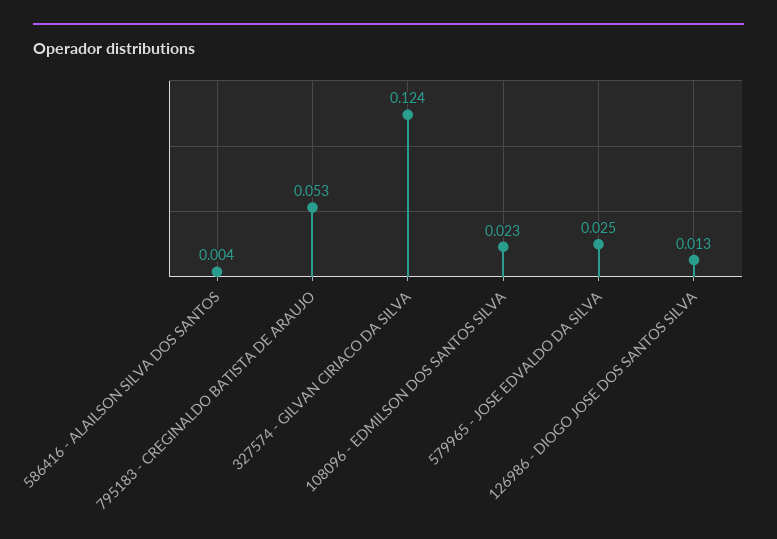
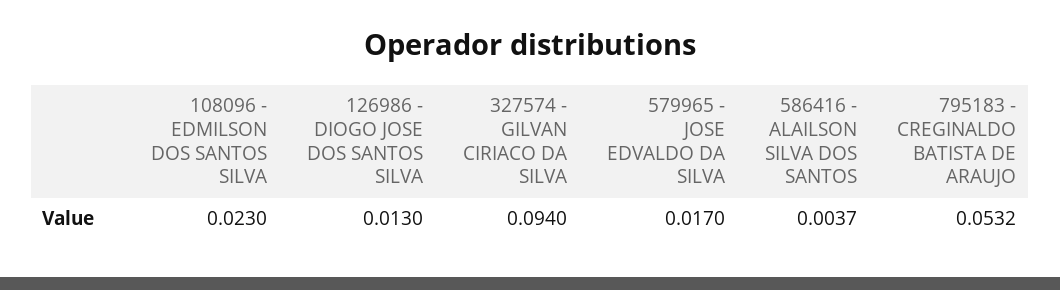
  {
    "586416 - ALAILSON SILVA DOS SANTOS": 0.0037,
    "795183 - CREGINALDO BATISTA DE ARAUJO": 0.0532,
-   "327574 - GILVAN CIRIACO DA SILVA": 0.124,
+   "327574 - GILVAN CIRIACO DA SILVA": 0.094,
    "108096 - EDMILSON DOS SANTOS SILVA": 0.023,
-   "579965 - JOSE EDVALDO DA SILVA": 0.025,
+   "579965 - JOSE EDVALDO DA SILVA": 0.017,
    "126986 - DIOGO JOSE DOS SANTOS SILVA": 0.013
  }

